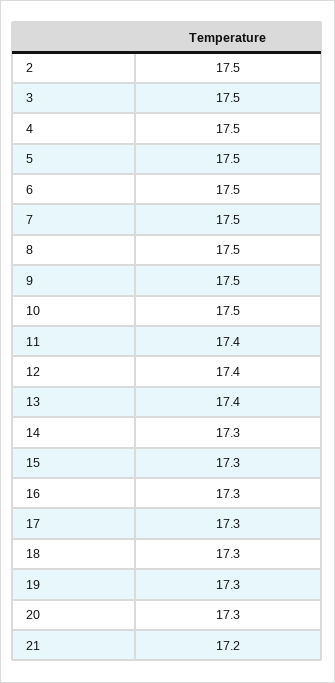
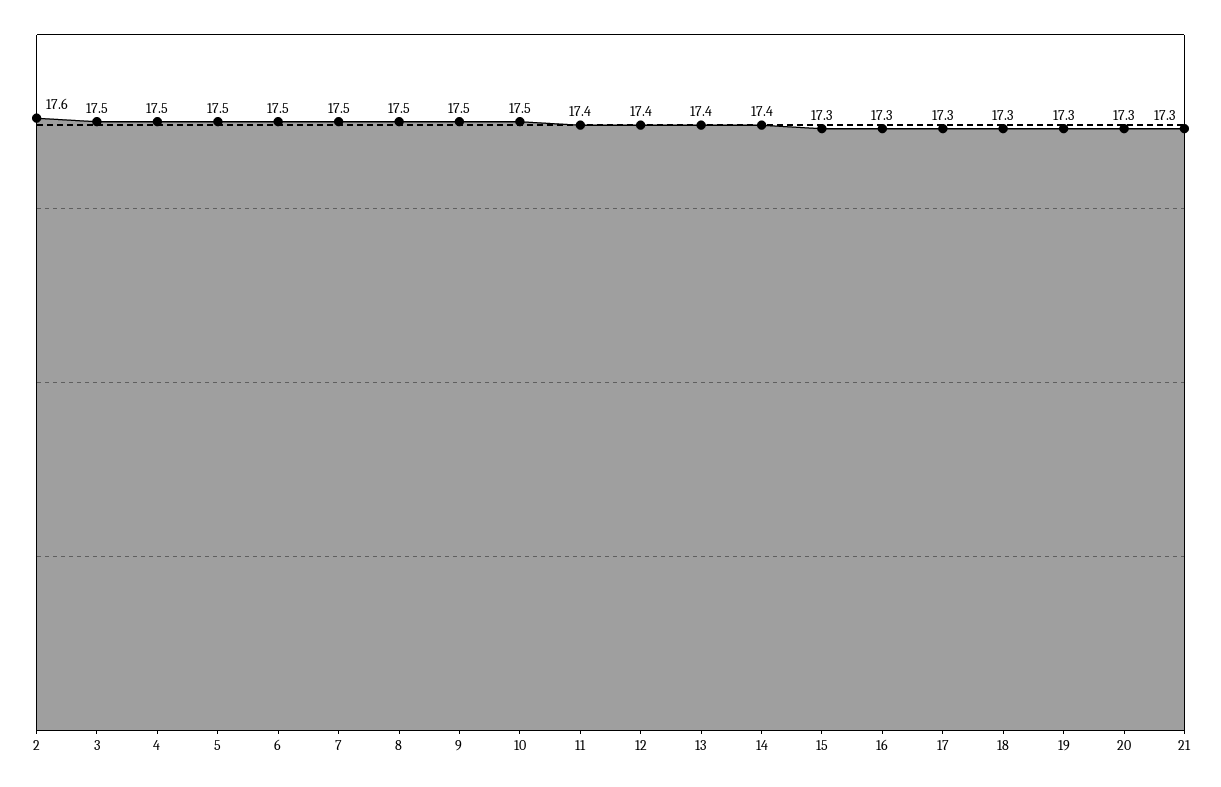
  {
-   "2": 17.5,
+   "2": 17.6,
    "3": 17.5,
    "4": 17.5,
    "5": 17.5,
    "6": 17.5,
    "7": 17.5,
    "8": 17.5,
    "9": 17.5,
    "10": 17.5,
    "11": 17.4,
    "12": 17.4,
    "13": 17.4,
-   "14": 17.3,
+   "14": 17.4,
    "15": 17.3,
    "16": 17.3,
    "17": 17.3,
    "18": 17.3,
    "19": 17.3,
    "20": 17.3,
-   "21": 17.2
+   "21": 17.3
  }

